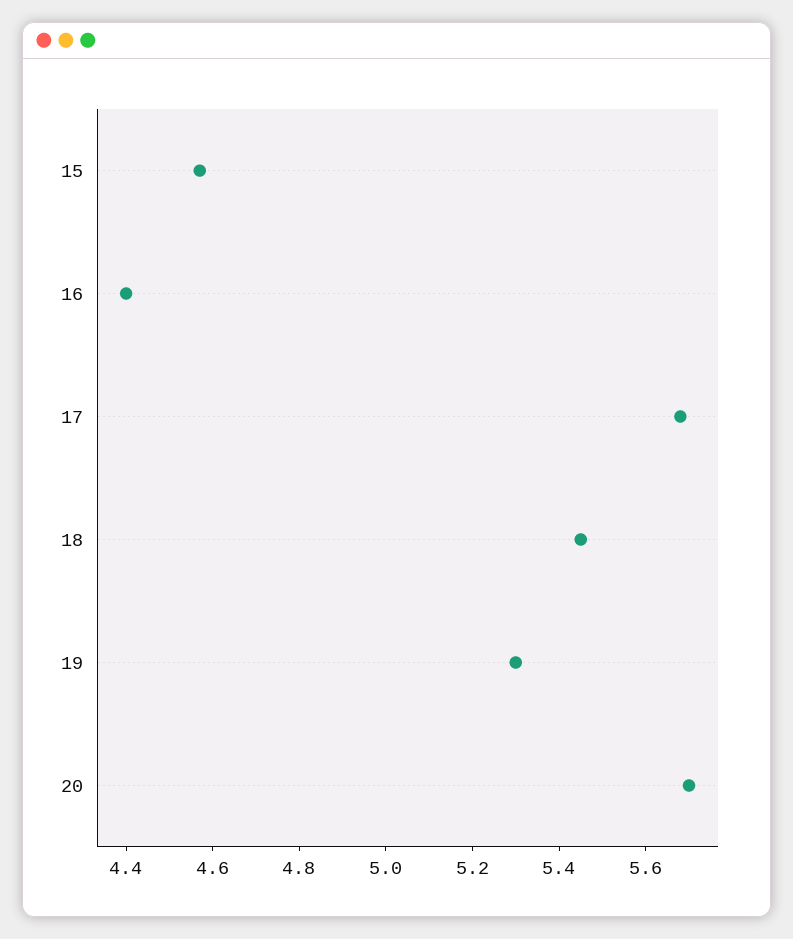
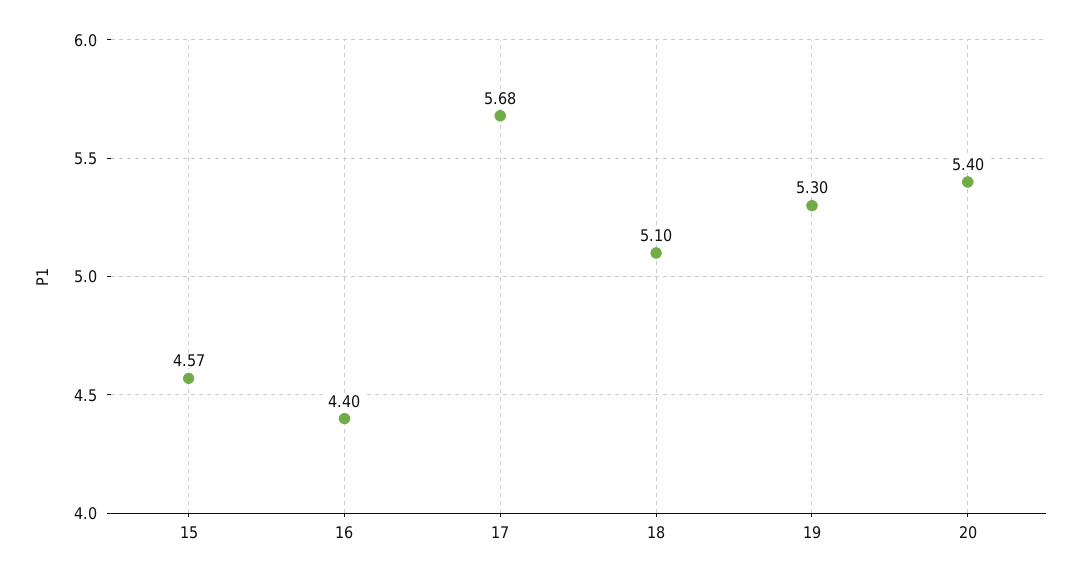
  {
    "15": 4.57,
    "16": 4.4,
    "17": 5.68,
-   "18": 5.45,
+   "18": 5.1,
    "19": 5.3,
-   "20": 5.7
+   "20": 5.4
  }

